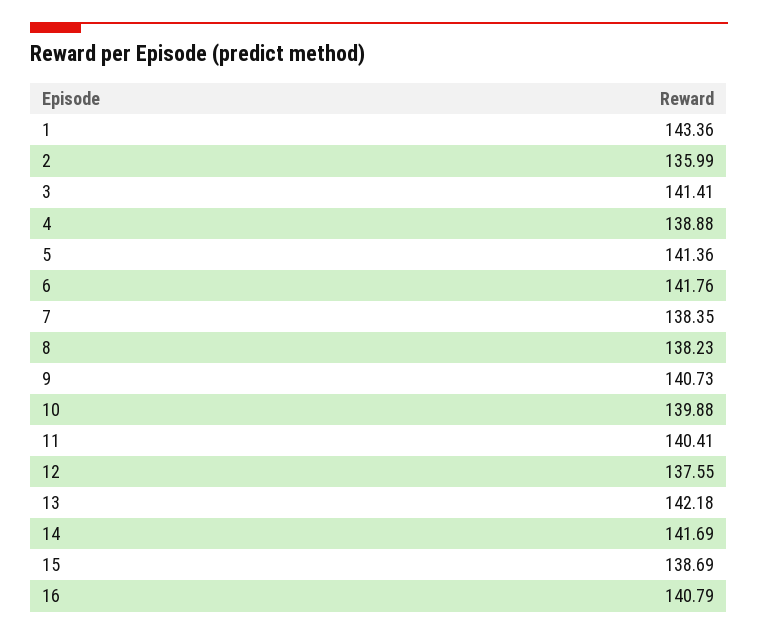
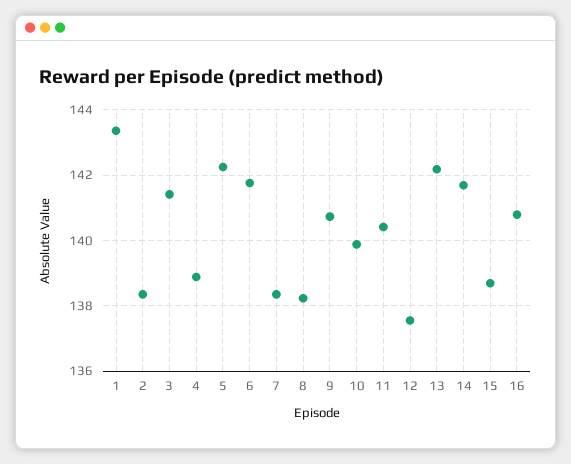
  {
    "1": 143.36,
-   "2": 135.99,
+   "2": 138.4,
    "3": 141.41,
    "4": 138.88,
-   "5": 141.36,
+   "5": 142.2,
    "6": 141.76,
    "7": 138.35,
    "8": 138.23,
    "9": 140.73,
    "10": 139.88,
    "11": 140.41,
    "12": 137.55,
    "13": 142.18,
    "14": 141.69,
    "15": 138.69,
    "16": 140.79
  }

